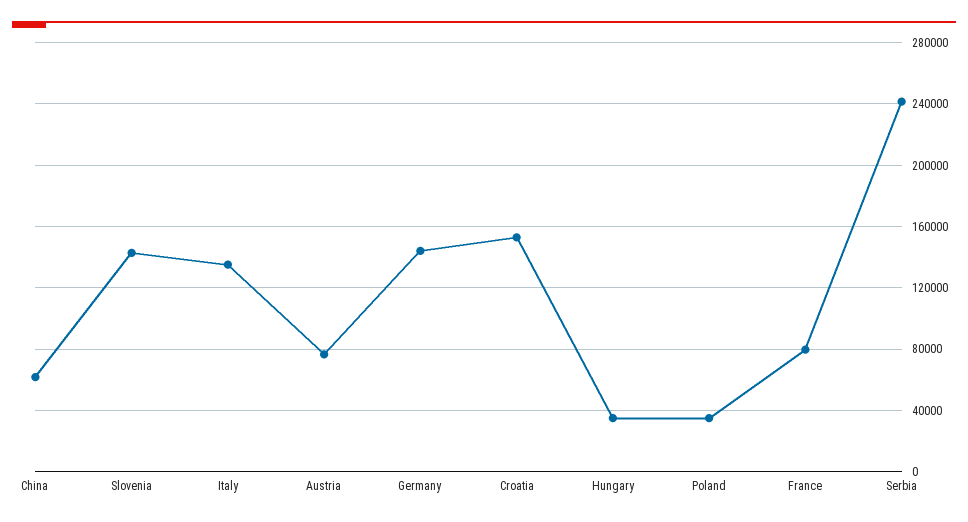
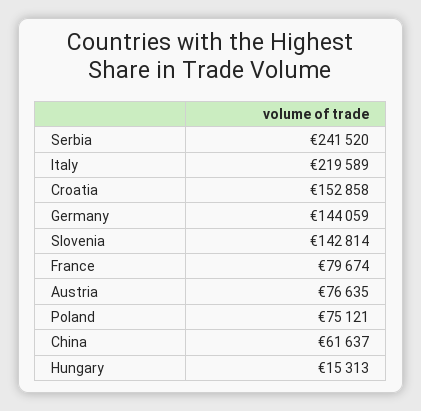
  {
    "China": 61637,
    "Slovenia": 142814,
-   "Italy": 135000,
+   "Italy": 219589,
    "Austria": 76635,
    "Germany": 144059,
    "Croatia": 152858,
-   "Hungary": 35000,
+   "Hungary": 15313,
-   "Poland": 35000,
+   "Poland": 75121,
    "France": 79674,
    "Serbia": 241520
  }

